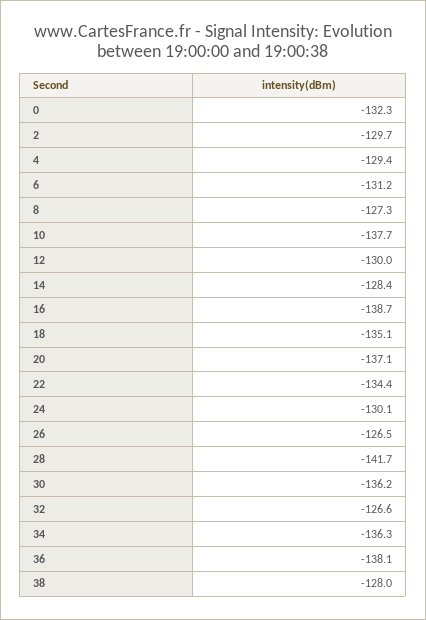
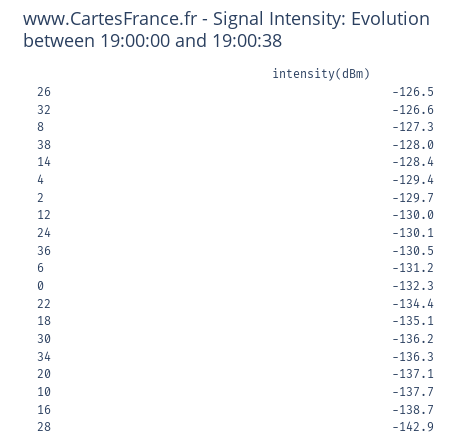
  {
    "0": -132.3,
    "2": -129.7,
    "4": -129.4,
    "6": -131.2,
    "8": -127.3,
    "10": -137.7,
    "12": -130,
    "14": -128.4,
    "16": -138.7,
    "18": -135.1,
    "20": -137.1,
    "22": -134.4,
    "24": -130.1,
    "26": -126.5,
-   "28": -141.7,
+   "28": -142.9,
    "30": -136.2,
    "32": -126.6,
    "34": -136.3,
-   "36": -138.1,
+   "36": -130.5,
    "38": -128
  }

